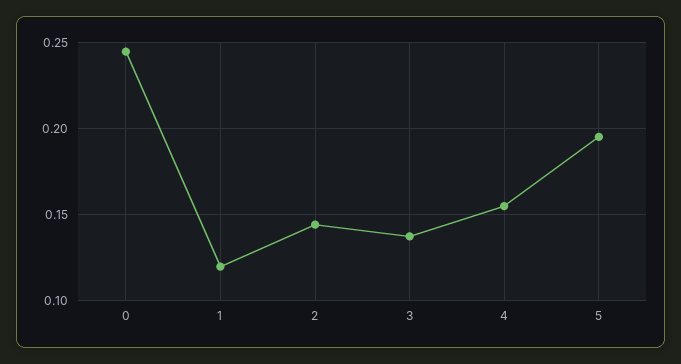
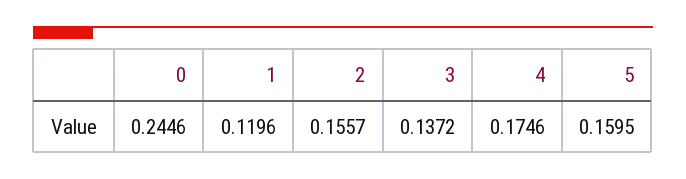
  {
    "0": 0.2446,
    "1": 0.1196,
-   "2": 0.145,
+   "2": 0.1557,
    "3": 0.1372,
-   "4": 0.155,
+   "4": 0.1746,
-   "5": 0.195
+   "5": 0.1595
  }

